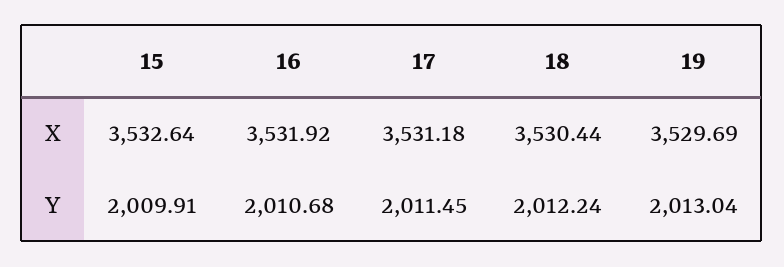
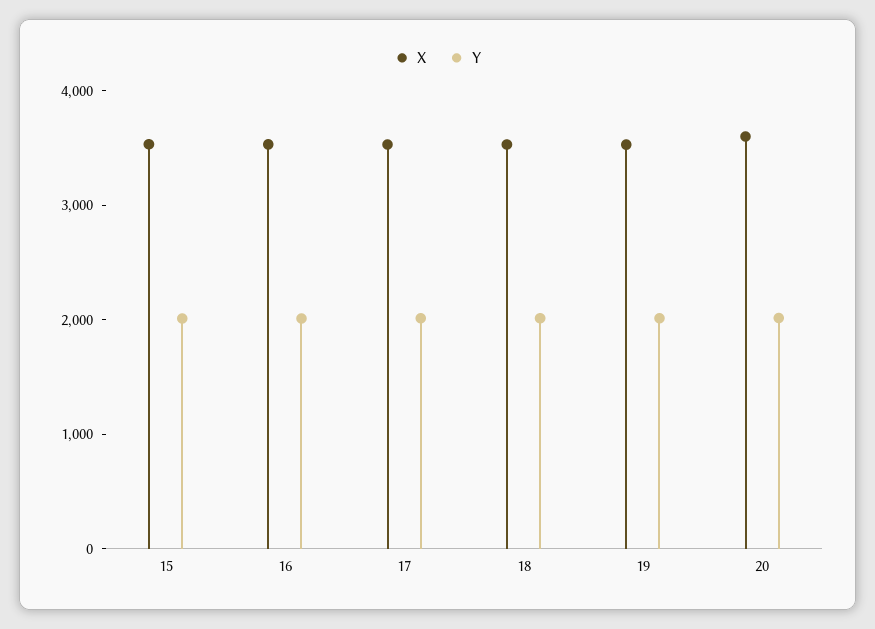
  {
    "X": {
      "15": 3532.64,
      "16": 3531.92,
      "17": 3531.18,
      "18": 3530.44,
-     "19": 3529.69
+     "19": 3529.69,
+     "20": 3600
    },
    "Y": {
      "15": 2009.91,
      "16": 2010.68,
      "17": 2011.45,
      "18": 2012.24,
-     "19": 2013.04
+     "19": 2013.04,
+     "20": 2000
    }
  }

